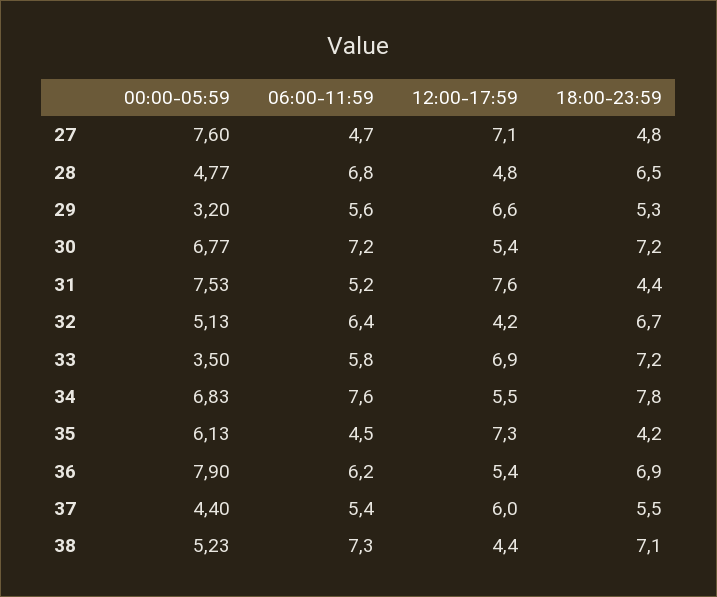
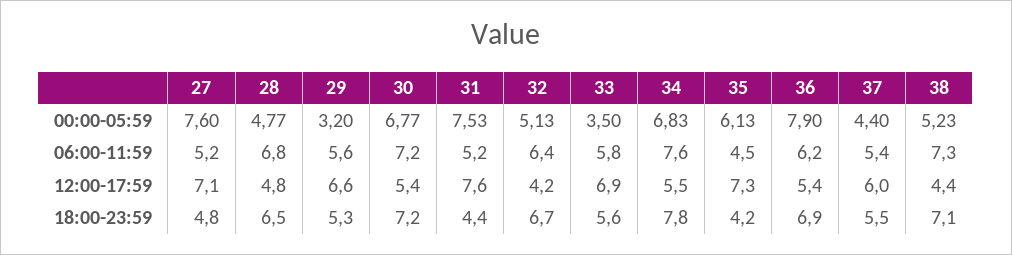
  {
    "00:00-05:59": {
      "27": 7.6,
      "28": 4.77,
      "29": 3.2,
      "30": 6.77,
      "31": 7.53,
      "32": 5.13,
      "33": 3.5,
      "34": 6.83,
      "35": 6.13,
      "36": 7.9,
      "37": 4.4,
      "38": 5.23
    },
    "06:00-11:59": {
-     "27": 4.7,
+     "27": 5.2,
      "28": 6.8,
      "29": 5.6,
      "30": 7.2,
      "31": 5.2,
      "32": 6.4,
      "33": 5.8,
      "34": 7.6,
      "35": 4.5,
      "36": 6.2,
      "37": 5.4,
      "38": 7.3
    },
    "12:00-17:59": {
      "27": 7.1,
      "28": 4.8,
      "29": 6.6,
      "30": 5.4,
      "31": 7.6,
      "32": 4.2,
      "33": 6.9,
      "34": 5.5,
      "35": 7.3,
      "36": 5.4,
      "37": 6,
      "38": 4.4
    },
    "18:00-23:59": {
      "27": 4.8,
      "28": 6.5,
      "29": 5.3,
      "30": 7.2,
      "31": 4.4,
      "32": 6.7,
-     "33": 7.2,
+     "33": 5.6,
      "34": 7.8,
      "35": 4.2,
      "36": 6.9,
      "37": 5.5,
      "38": 7.1
    }
  }

